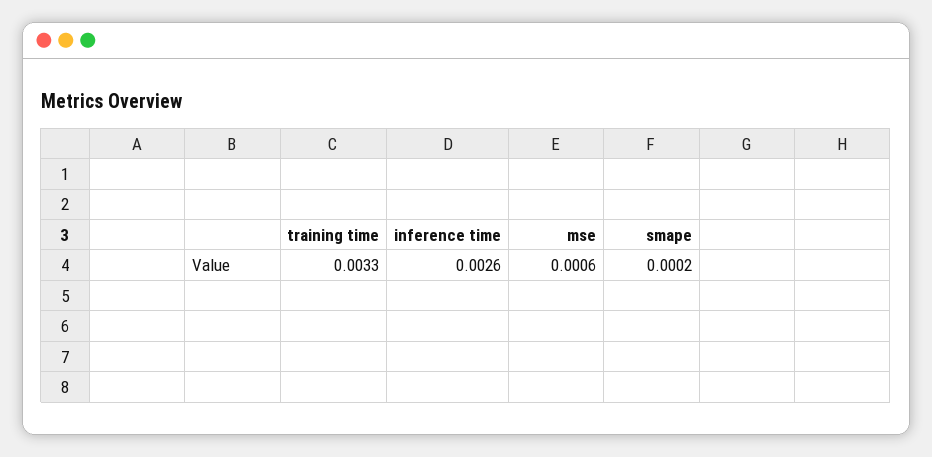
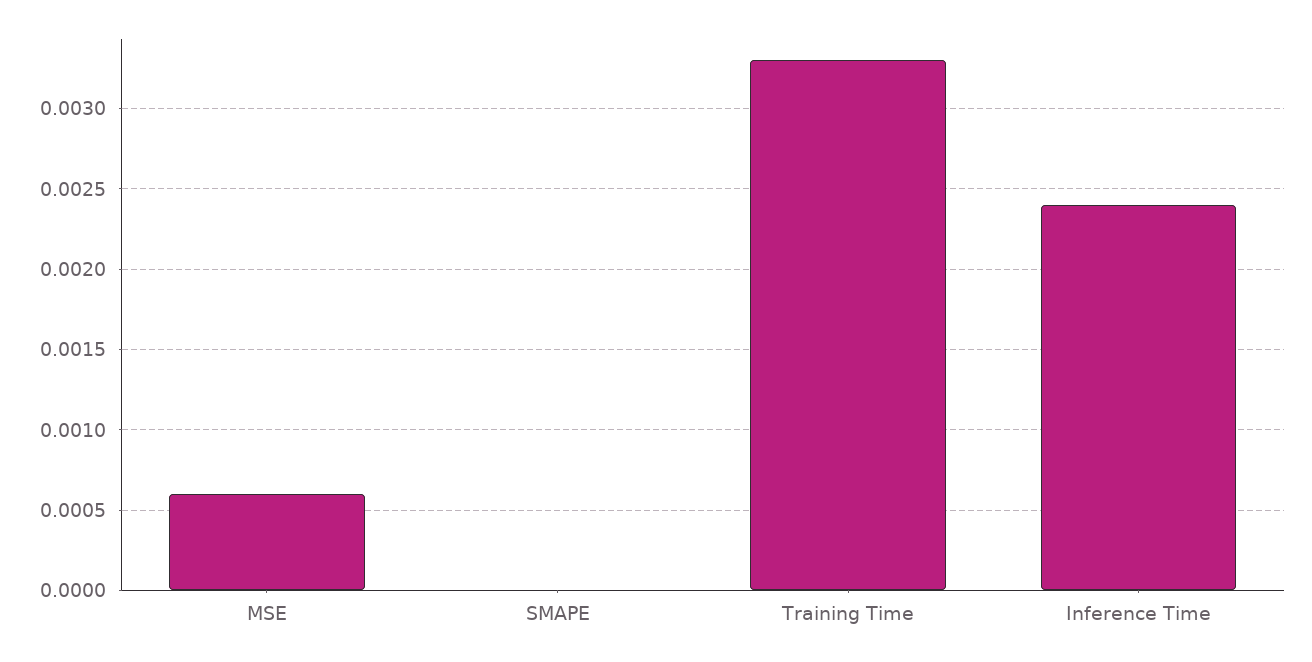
  {
    "training time": 0.0033,
-   "inference time": 0.0026,
+   "inference time": 0.0024,
    "mse": 0.0006,
-   "smape": 0.0002
+   "smape": 0
  }

